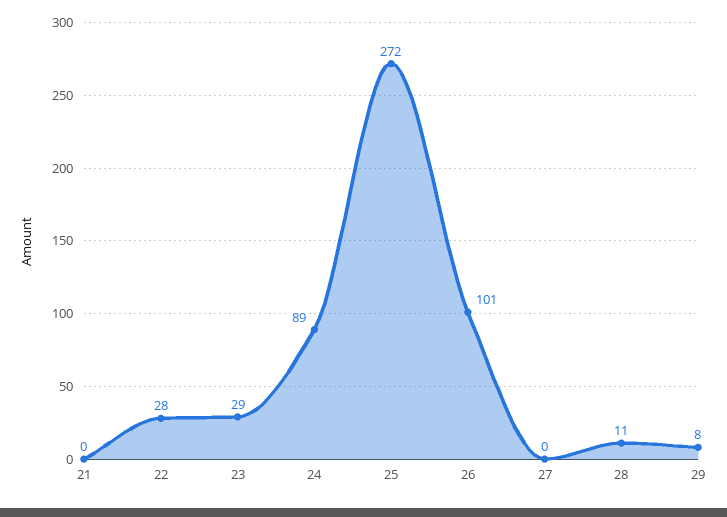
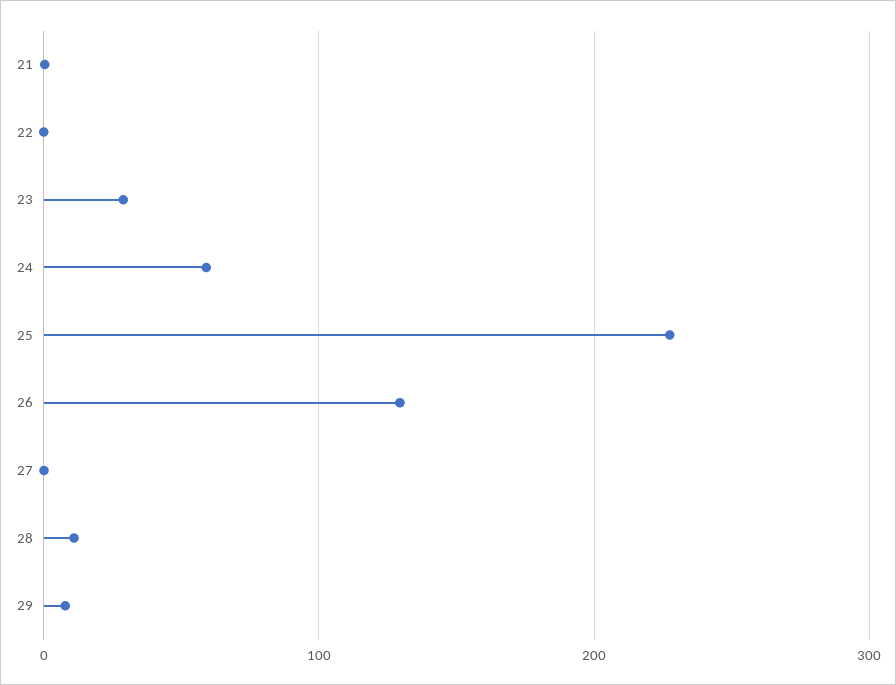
  {
    "21": 0,
-   "22": 28,
+   "22": 0,
    "23": 29,
-   "24": 89,
+   "24": 60,
-   "25": 272,
+   "25": 230,
-   "26": 101,
+   "26": 130,
    "27": 0,
    "28": 11,
    "29": 8
  }

